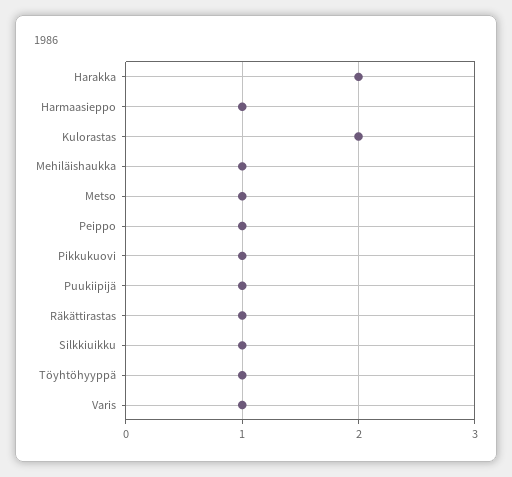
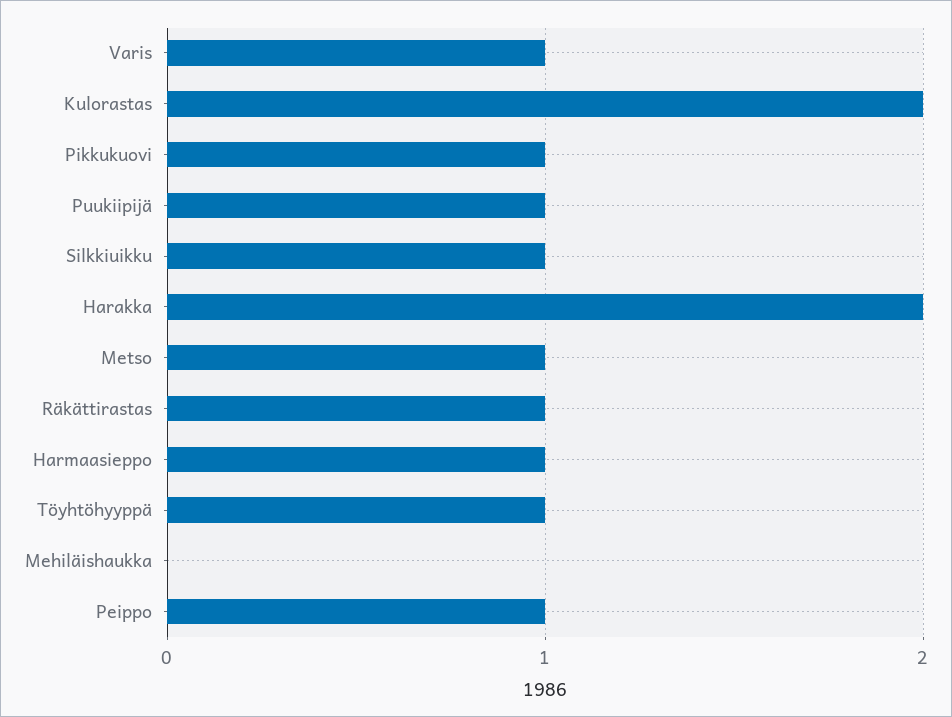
  {
    "Harakka": 2,
    "Harmaasieppo": 1,
    "Kulorastas": 2,
-   "Mehiläishaukka": 1,
+   "Mehiläishaukka": 0,
    "Metso": 1,
    "Peippo": 1,
    "Pikkukuovi": 1,
    "Puukiipijä": 1,
    "Räkättirastas": 1,
    "Silkkiuikku": 1,
    "Töyhtöhyyppä": 1,
    "Varis": 1
  }

